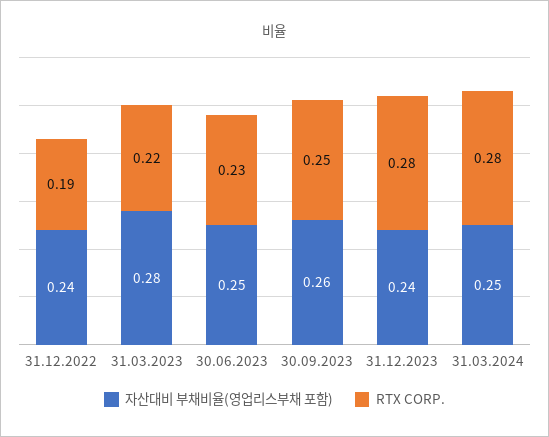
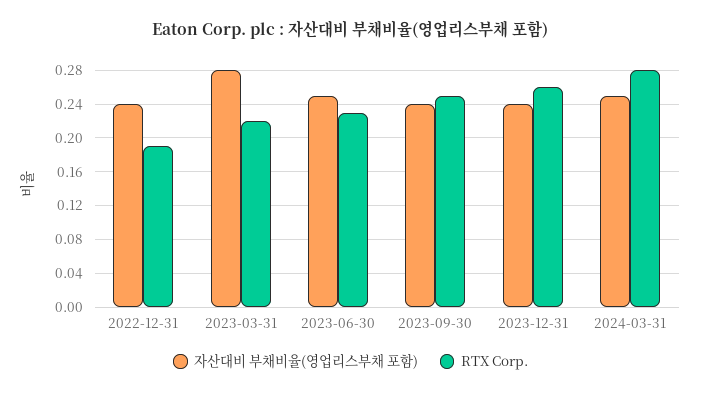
  {
    "자산대비 부채비율(영업리스부채 포함)": {
      "31.12.2022": 0.24,
      "31.03.2023": 0.28,
      "30.06.2023": 0.25,
-     "30.09.2023": 0.26,
+     "30.09.2023": 0.24,
      "31.12.2023": 0.24,
      "31.03.2024": 0.25
    },
    "RTX CORP.": {
      "31.12.2022": 0.19,
      "31.03.2023": 0.22,
      "30.06.2023": 0.23,
      "30.09.2023": 0.25,
-     "31.12.2023": 0.28,
+     "31.12.2023": 0.26,
      "31.03.2024": 0.28
    }
  }

